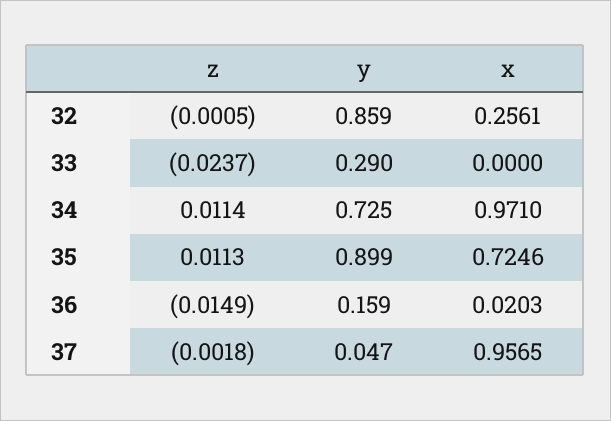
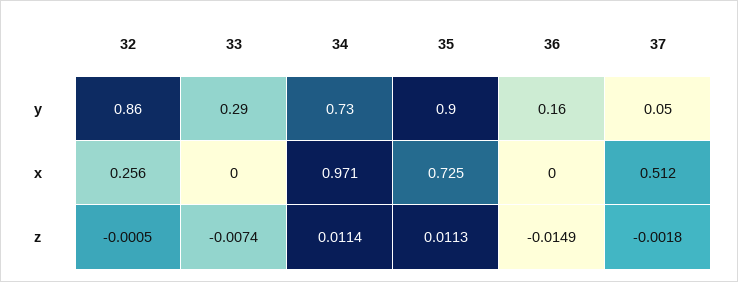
  {
    "z": {
      "32": -0.0005,
-     "33": -0.0237,
+     "33": -0.0074,
      "34": 0.0114,
      "35": 0.0113,
      "36": -0.0149,
      "37": -0.0018
    },
    "y": {
      "32": 0.859,
      "33": 0.29,
      "34": 0.725,
      "35": 0.899,
      "36": 0.159,
      "37": 0.047
    },
    "x": {
      "32": 0.2561,
      "33": 0,
      "34": 0.971,
      "35": 0.7246,
-     "36": 0.0203,
+     "36": 0,
-     "37": 0.9565
+     "37": 0.512
    }
  }

